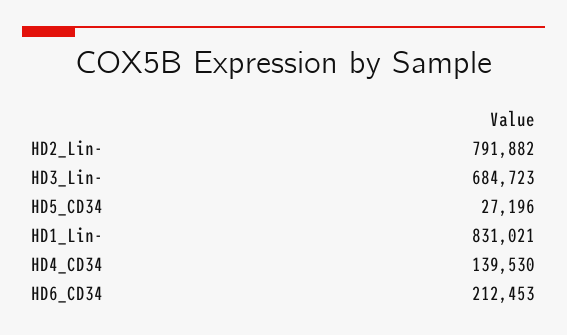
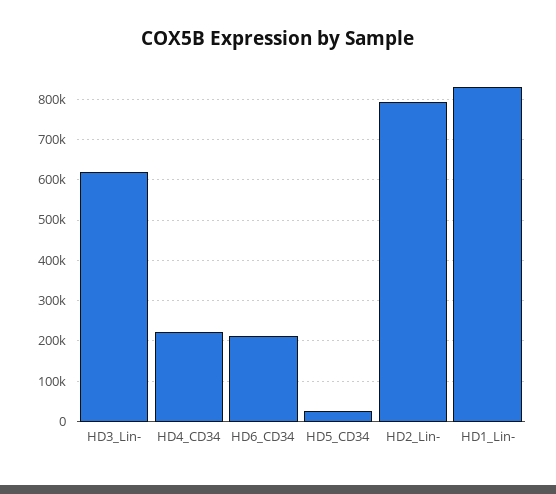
  {
    "HD2_Lin-": 791882,
-   "HD3_Lin-": 684723,
+   "HD3_Lin-": 620000,
    "HD5_CD34": 27196,
    "HD1_Lin-": 831021,
-   "HD4_CD34": 139530,
+   "HD4_CD34": 220000,
    "HD6_CD34": 212453
  }

